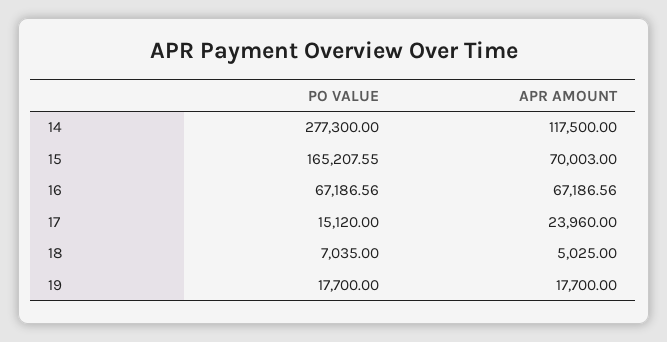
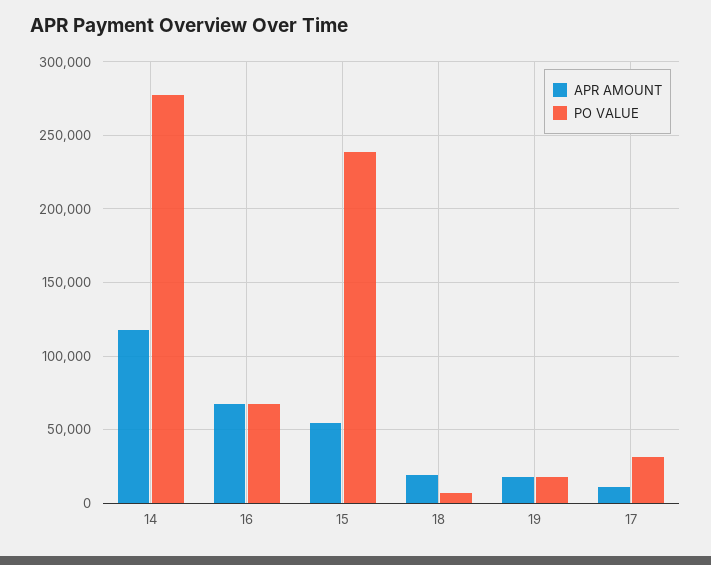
  {
    "PO VALUE": {
      "14": 277300,
-     "15": 165207.55,
+     "15": 240000,
      "16": 67186.56,
-     "17": 15120,
+     "17": 30000,
      "18": 7035,
      "19": 17700
    },
    "APR AMOUNT": {
      "14": 117500,
-     "15": 70003,
+     "15": 55000,
      "16": 67186.56,
-     "17": 23960,
+     "17": 10000,
-     "18": 5025,
+     "18": 20000,
      "19": 17700
    }
  }

